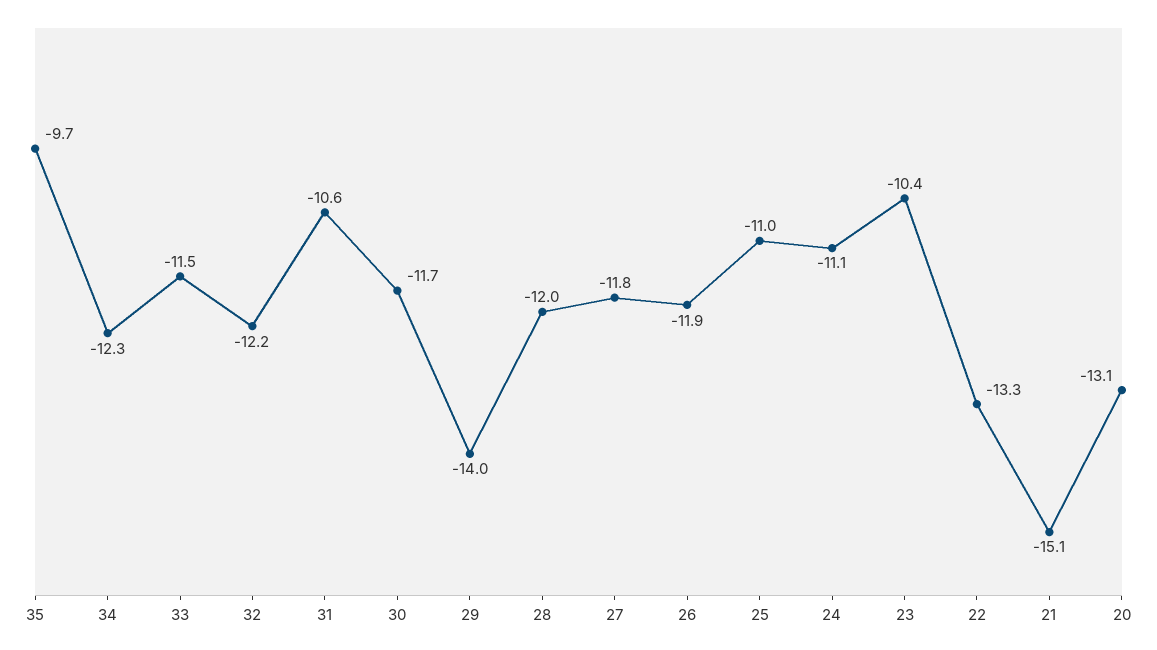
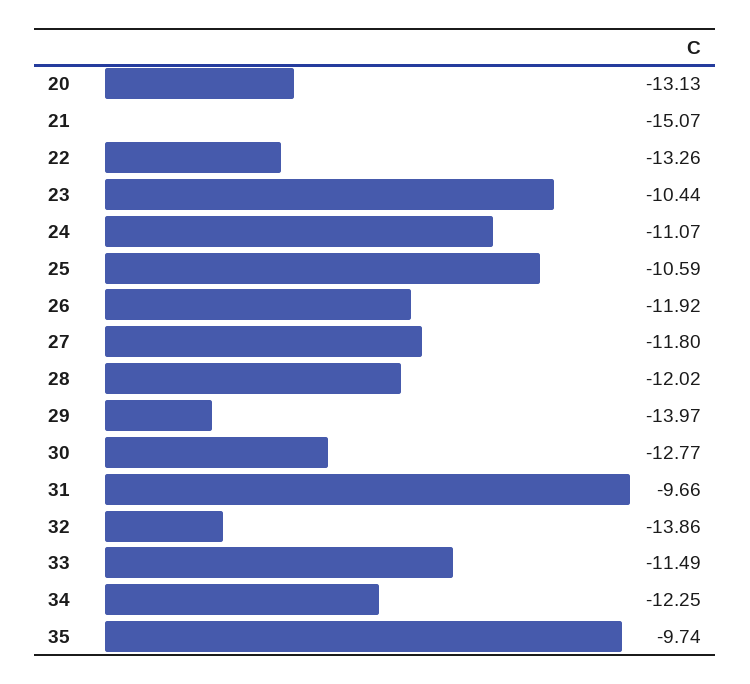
  {
    "35": -9.74,
    "34": -12.25,
    "33": -11.49,
-   "32": -12.2,
+   "32": -13.86,
-   "31": -10.6,
+   "31": -9.66,
-   "30": -11.7,
+   "30": -12.77,
    "29": -13.97,
    "28": -12.02,
    "27": -11.8,
    "26": -11.92,
-   "25": -11,
+   "25": -10.59,
    "24": -11.07,
    "23": -10.44,
    "22": -13.26,
    "21": -15.07,
    "20": -13.13
  }

